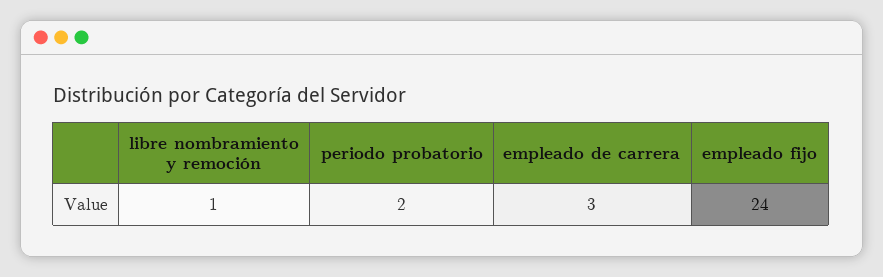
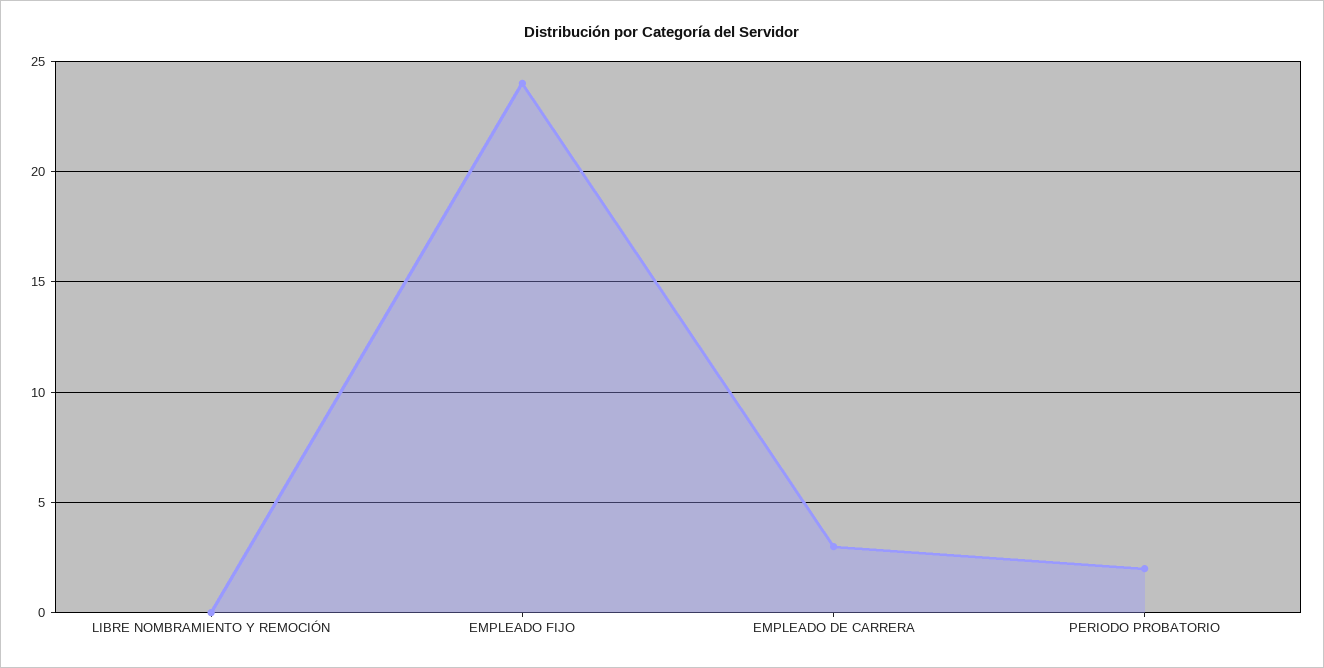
  {
-   "libre nombramiento y remoción": 1,
+   "libre nombramiento y remoción": 0,
    "periodo probatorio": 2,
    "empleado de carrera": 3,
    "empleado fijo": 24
  }

